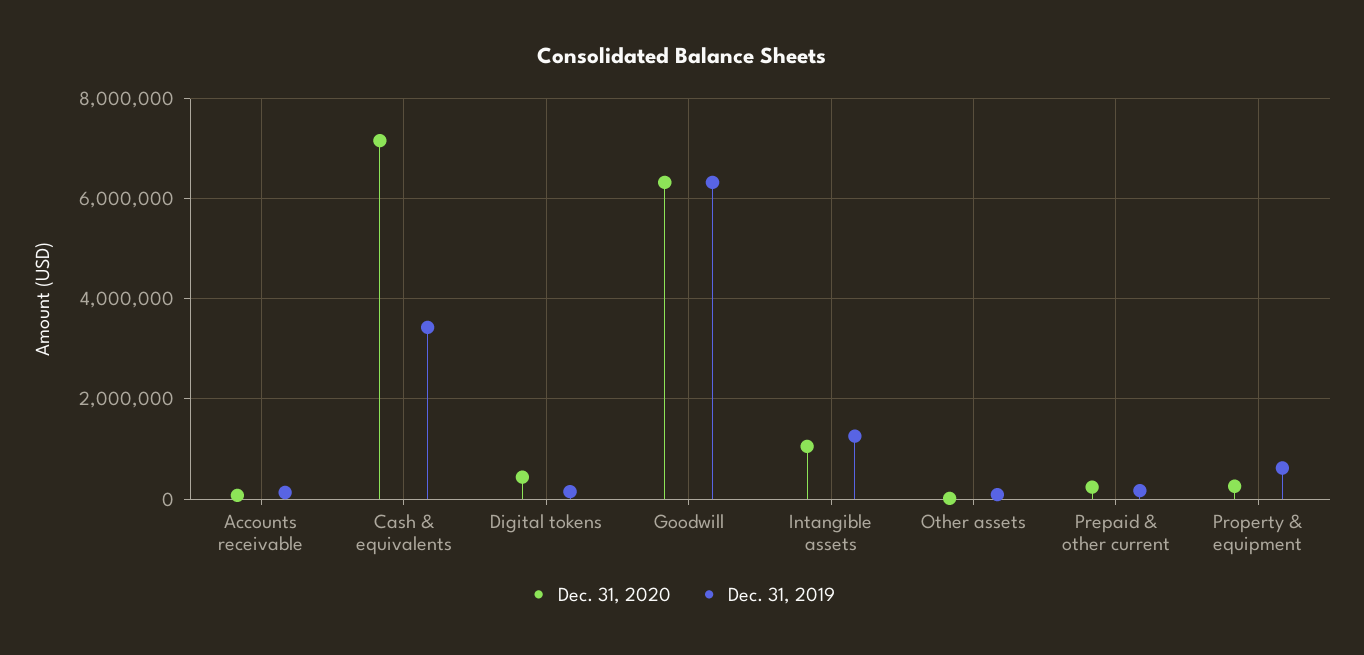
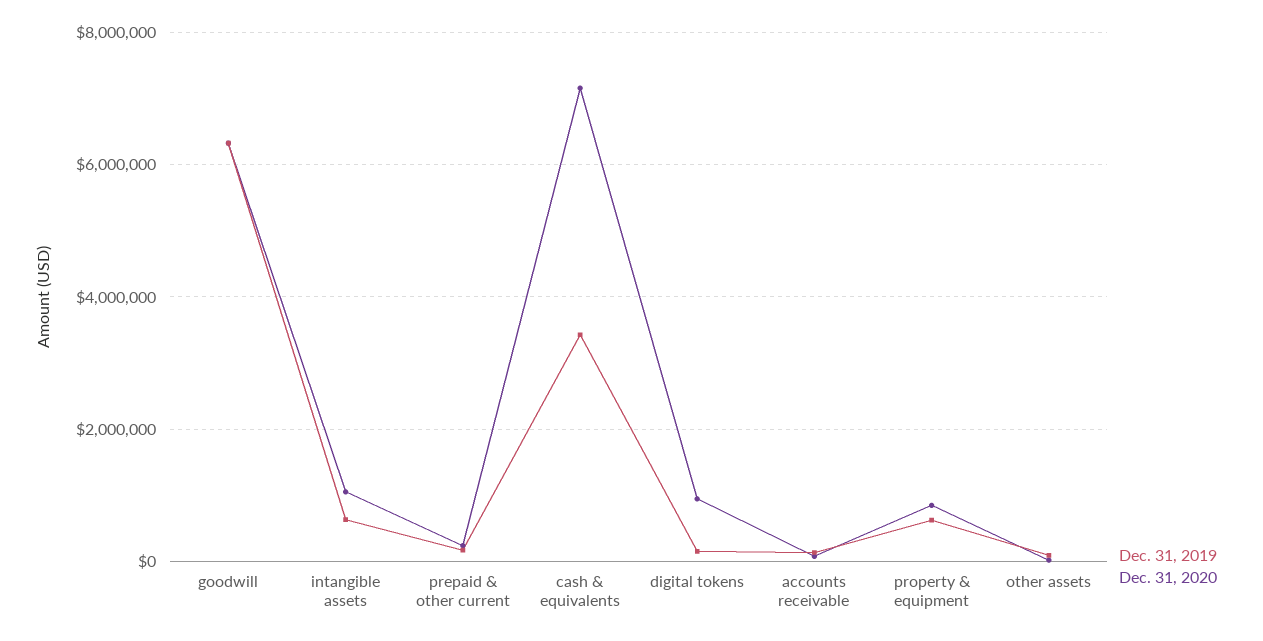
  {
    "Dec. 31, 2020": {
      "Accounts receivable": 0,
      "Cash & equivalents": 7200000,
-     "Digital tokens": 400000,
+     "Digital tokens": 1000000,
      "Goodwill": 6400000,
      "Intangible assets": 1000000,
      "Other assets": 0,
      "Prepaid & other current": 200000,
-     "Property & equipment": 200000
+     "Property & equipment": 800000
    },
    "Dec. 31, 2019": {
      "Accounts receivable": 200000,
      "Cash & equivalents": 3400000,
      "Digital tokens": 200000,
      "Goodwill": 6400000,
-     "Intangible assets": 1200000,
+     "Intangible assets": 600000,
      "Other assets": 0,
      "Prepaid & other current": 200000,
      "Property & equipment": 600000
    }
  }

